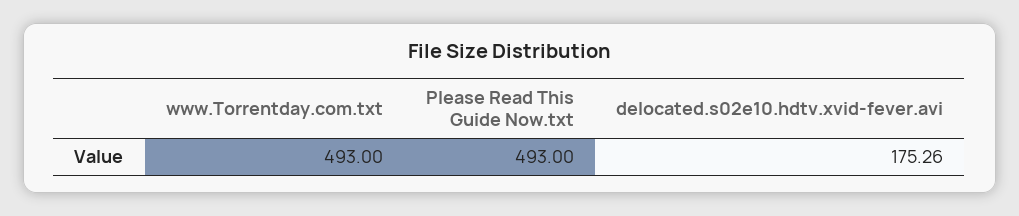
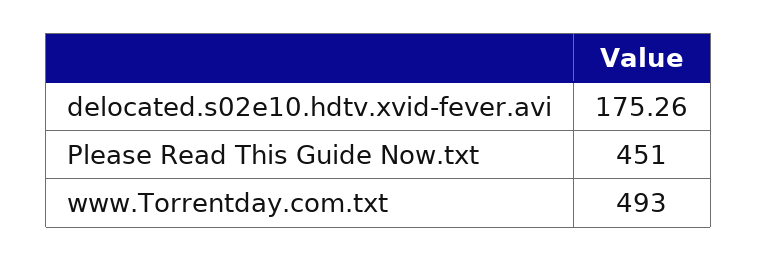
  {
    "www.Torrentday.com.txt": 493,
-   "Please Read This Guide Now.txt": 493,
+   "Please Read This Guide Now.txt": 451,
    "delocated.s02e10.hdtv.xvid-fever.avi": 175.26
  }

